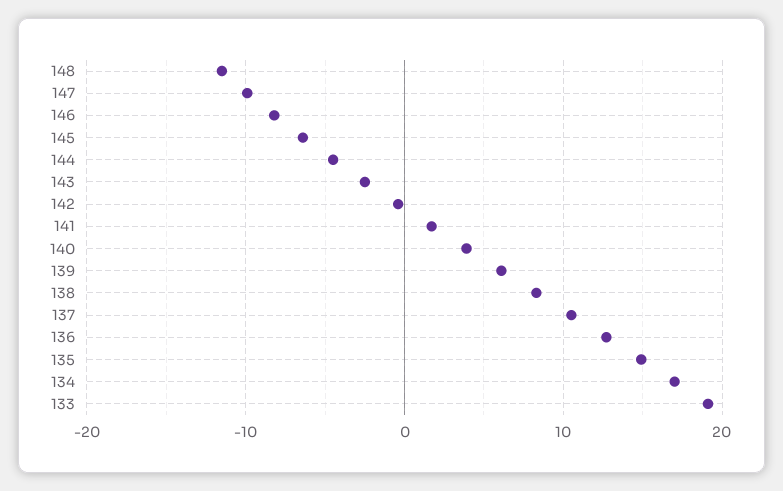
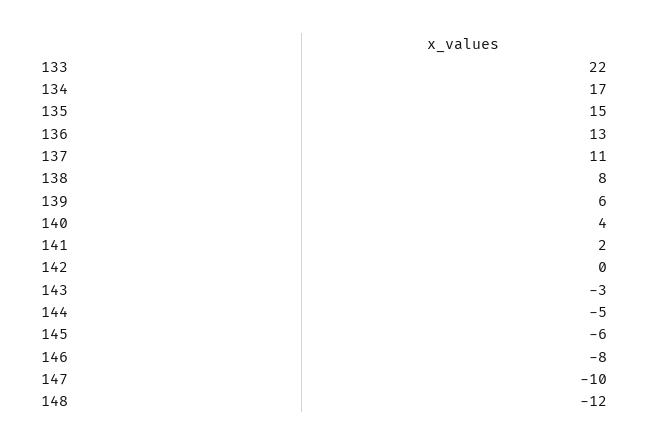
  {
    "148": -12,
    "147": -10,
    "146": -8,
    "145": -6,
    "144": -5,
    "143": -3,
    "142": 0,
    "141": 2,
    "140": 4,
    "139": 6,
    "138": 8,
    "137": 11,
    "136": 13,
    "135": 15,
    "134": 17,
-   "133": 19
+   "133": 22
  }

